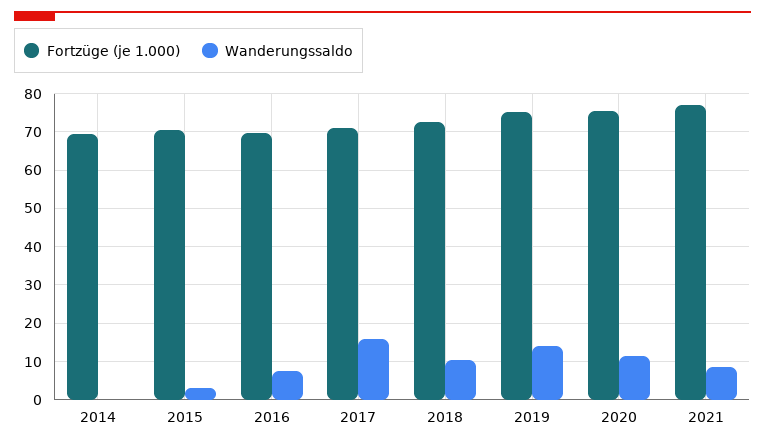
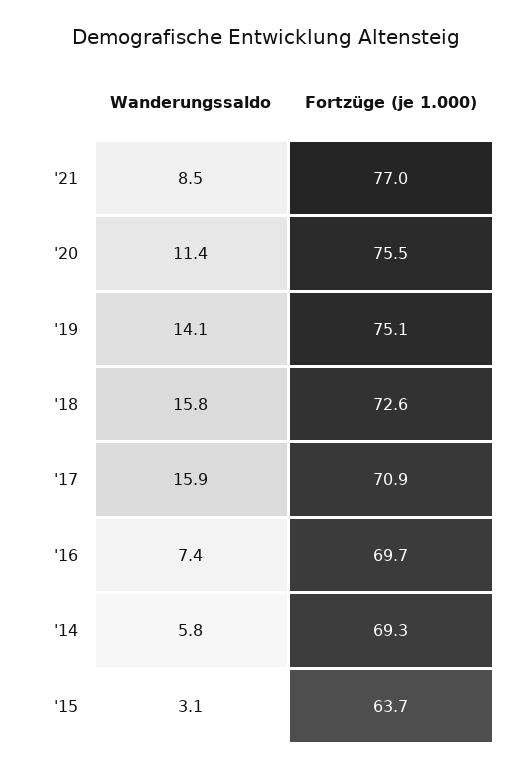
  {
    "Fortzüge (je 1.000)": {
      "2014": 69.3,
-     "2015": 70,
+     "2015": 63.7,
      "2016": 69.7,
      "2017": 70.9,
      "2018": 72.6,
      "2019": 75.1,
      "2020": 75.5,
      "2021": 77
    },
    "Wanderungssaldo": {
-     "2014": 0,
+     "2014": 5.8,
      "2015": 3.1,
      "2016": 7.4,
      "2017": 15.9,
-     "2018": 10,
+     "2018": 15.8,
      "2019": 14.1,
      "2020": 11.4,
      "2021": 8.5
    }
  }

